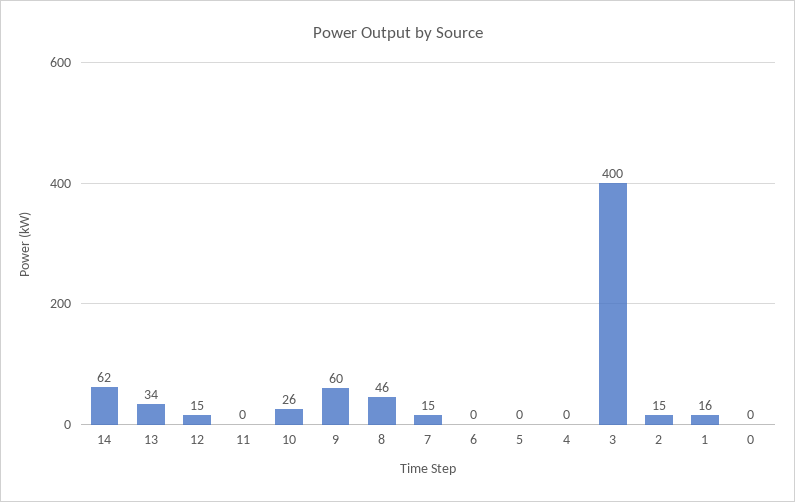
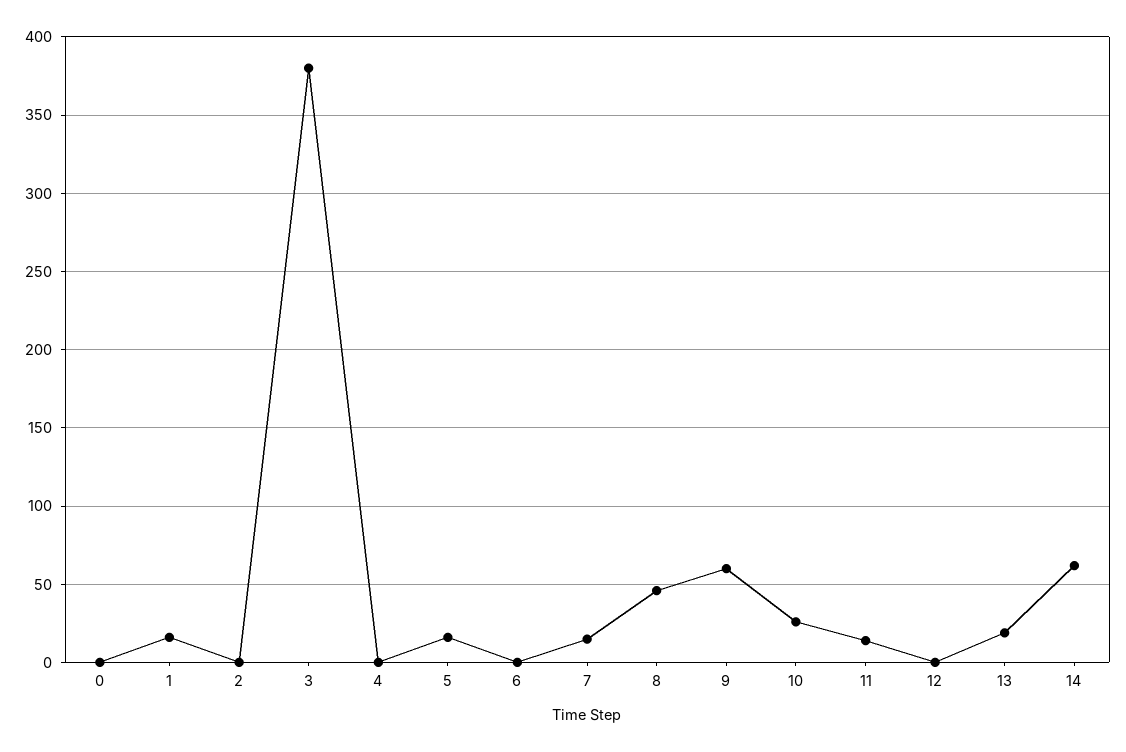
  {
    "14": 62,
-   "13": 34,
+   "13": 20,
-   "12": 15,
+   "12": 0,
-   "11": 0,
+   "11": 15,
    "10": 26,
    "9": 60,
    "8": 46,
    "7": 15,
    "6": 0,
-   "5": 0,
+   "5": 15,
    "4": 0,
-   "3": 400,
+   "3": 380,
-   "2": 15,
+   "2": 0,
    "1": 16,
    "0": 0
  }

